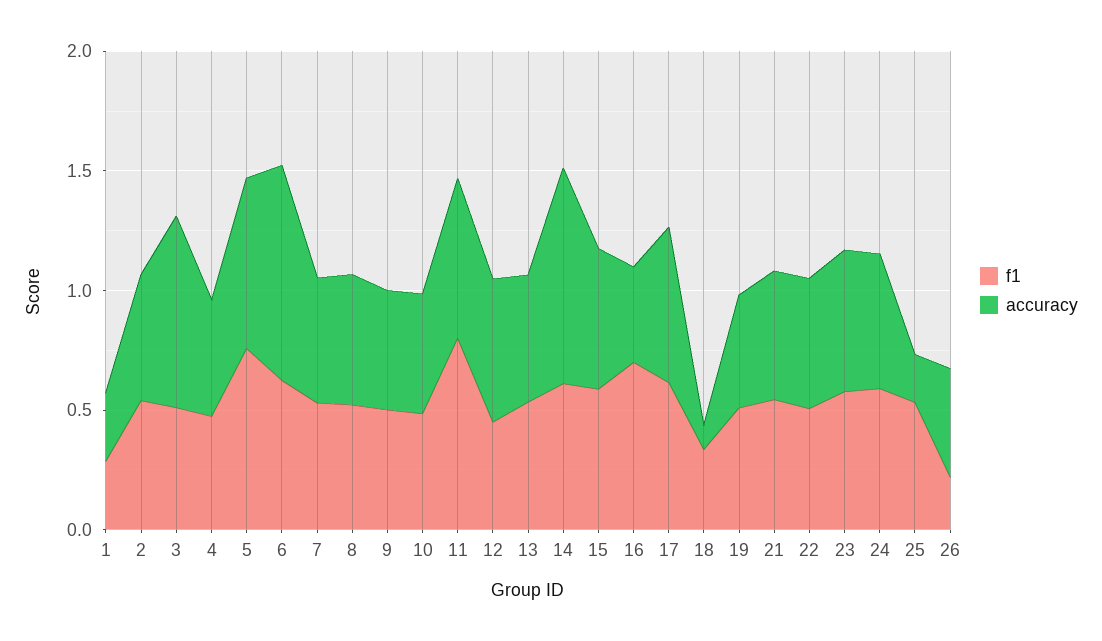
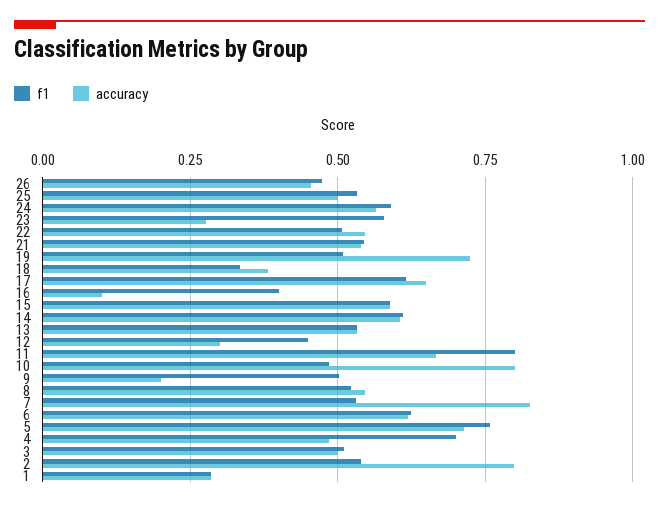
  {
    "f1": {
      "1": 0.275,
      "2": 0.55,
      "3": 0.5,
-     "4": 0.5,
+     "4": 0.7,
      "5": 0.75,
      "6": 0.625,
      "7": 0.525,
      "8": 0.525,
      "9": 0.5,
      "10": 0.475,
      "11": 0.8,
      "12": 0.45,
      "13": 0.525,
      "14": 0.6,
      "15": 0.6,
-     "16": 0.7,
+     "16": 0.4,
      "17": 0.625,
      "18": 0.325,
      "19": 0.5,
      "21": 0.55,
      "22": 0.5,
      "23": 0.575,
      "24": 0.6,
      "25": 0.525,
-     "26": 0.2
+     "26": 0.475
    },
    "accuracy": {
      "1": 0.275,
-     "2": 0.5,
+     "2": 0.8,
-     "3": 0.8,
+     "3": 0.5,
      "4": 0.475,
      "5": 0.725,
-     "6": 0.9,
+     "6": 0.625,
-     "7": 0.5,
+     "7": 0.825,
      "8": 0.55,
-     "9": 0.5,
+     "9": 0.2,
-     "10": 0.5,
+     "10": 0.8,
      "11": 0.675,
-     "12": 0.6,
+     "12": 0.3,
      "13": 0.525,
-     "14": 0.9,
+     "14": 0.6,
      "15": 0.6,
-     "16": 0.4,
+     "16": 0.1,
      "17": 0.65,
-     "18": 0.1,
+     "18": 0.375,
-     "19": 0.5,
+     "19": 0.725,
      "21": 0.55,
      "22": 0.55,
-     "23": 0.6,
+     "23": 0.275,
      "24": 0.575,
-     "25": 0.2,
+     "25": 0.5,
      "26": 0.45
    }
  }

